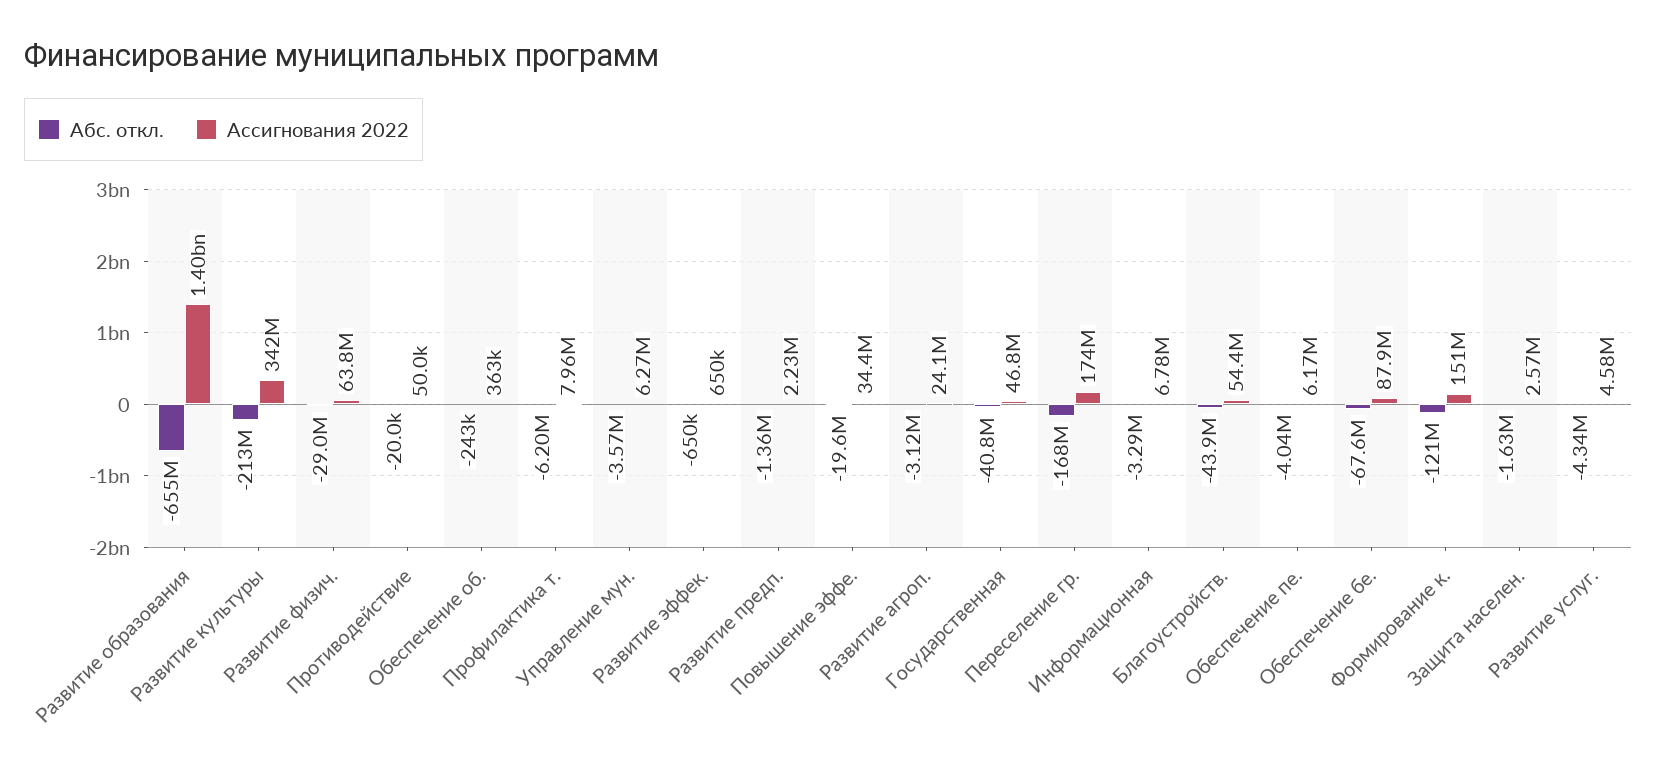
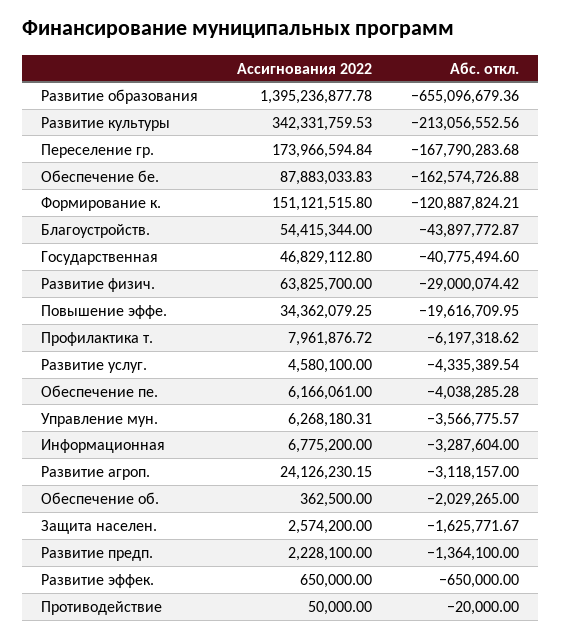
  {
    "Абс. откл.": {
      "Развитие образования": -655096679.36,
      "Развитие культуры": -213056552.56,
      "Развитие физич.": -29000074.42,
      "Противодействие": -20000,
-     "Обеспечение об.": -243000,
+     "Обеспечение об.": -2029265,
      "Профилактика т.": -6197318.62,
      "Управление мун.": -3566775.57,
      "Развитие эффек.": -650000,
      "Развитие предп.": -1364100,
      "Повышение эффе.": -19616709.95,
      "Развитие агроп.": -3118157,
      "Государственная": -40775494.6,
      "Переселение гр.": -167790283.68,
      "Информационная": -3287604,
      "Благоустройств.": -43897772.87,
      "Обеспечение пе.": -4038285.28,
-     "Обеспечение бе.": -67600000,
+     "Обеспечение бе.": -162574726.88,
      "Формирование к.": -120887824.21,
      "Защита населен.": -1625771.67,
      "Развитие услуг.": -4335389.54
    },
    "Ассигнования 2022": {
      "Развитие образования": 1395236877.78,
      "Развитие культуры": 342331759.53,
      "Развитие физич.": 63825700,
      "Противодействие": 50000,
      "Обеспечение об.": 362500,
      "Профилактика т.": 7961876.72,
      "Управление мун.": 6268180.31,
      "Развитие эффек.": 650000,
      "Развитие предп.": 2228100,
      "Повышение эффе.": 34362079.25,
      "Развитие агроп.": 24126230.15,
      "Государственная": 46829112.8,
      "Переселение гр.": 173966594.84,
      "Информационная": 6775200,
      "Благоустройств.": 54415344,
      "Обеспечение пе.": 6166061,
      "Обеспечение бе.": 87883033.83,
      "Формирование к.": 151121515.8,
      "Защита населен.": 2574200,
      "Развитие услуг.": 4580100
    }
  }

